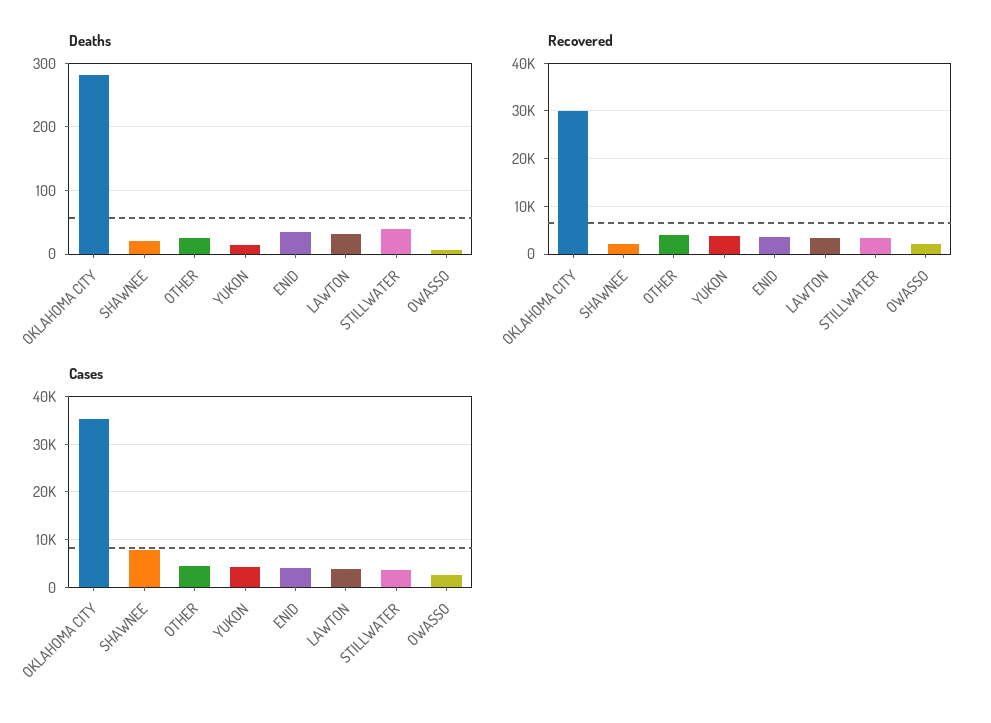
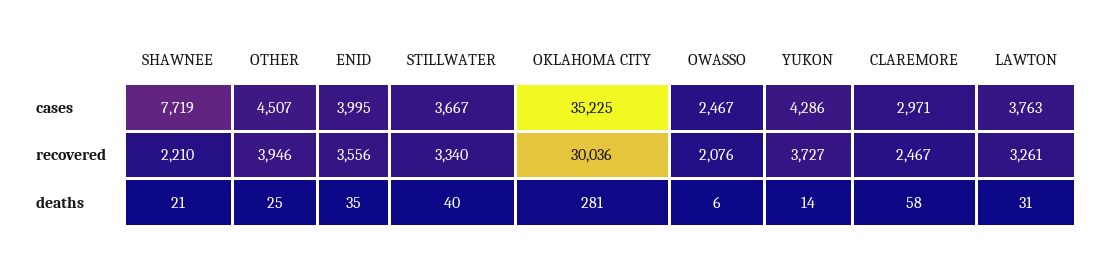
  {
    "Deaths": {
      "OKLAHOMA CITY": 281,
      "SHAWNEE": 21,
      "OTHER": 25,
      "YUKON": 14,
      "ENID": 35,
      "LAWTON": 31,
      "STILLWATER": 40,
-     "OWASSO": 6
+     "OWASSO": 6,
+     "CLAREMORE": 58
    },
    "Recovered": {
      "OKLAHOMA CITY": 30036,
      "SHAWNEE": 2210,
      "OTHER": 3946,
      "YUKON": 3727,
      "ENID": 3556,
      "LAWTON": 3261,
      "STILLWATER": 3340,
-     "OWASSO": 2076
+     "OWASSO": 2076,
+     "CLAREMORE": 2467
    },
    "Cases": {
      "OKLAHOMA CITY": 35225,
      "SHAWNEE": 7719,
      "OTHER": 4507,
      "YUKON": 4286,
      "ENID": 3995,
      "LAWTON": 3763,
      "STILLWATER": 3667,
-     "OWASSO": 2467
+     "OWASSO": 2467,
+     "CLAREMORE": 2971
    }
  }

